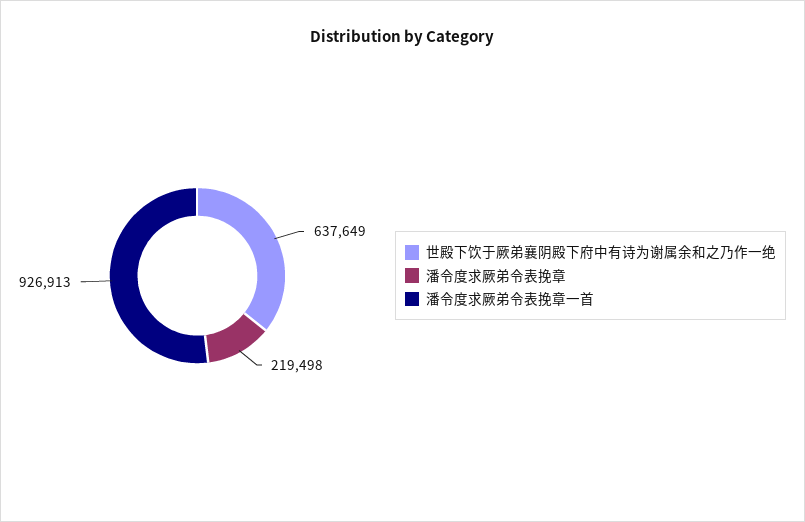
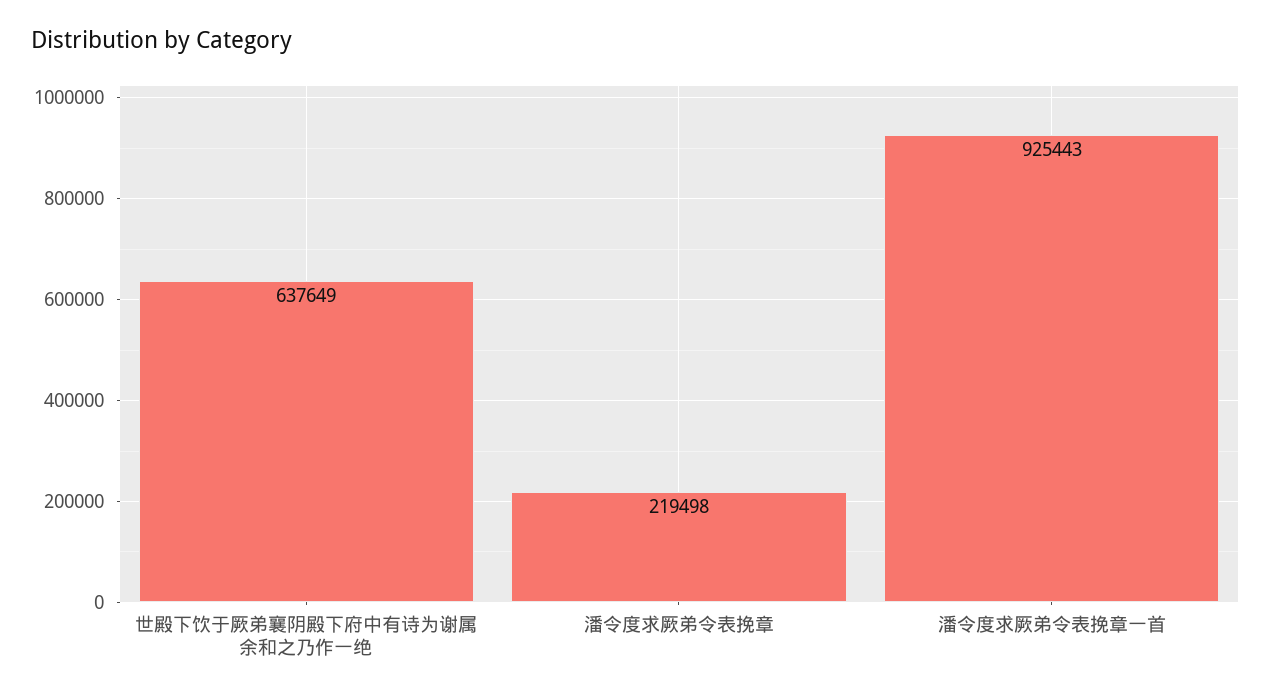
  {
    "世殿下饮于厥弟襄阴殿下府中有诗为谢属余和之乃作一绝": 637649,
    "潘令度求厥弟令表挽章": 219498,
-   "潘令度求厥弟令表挽章一首": 926913
+   "潘令度求厥弟令表挽章一首": 925443
  }

